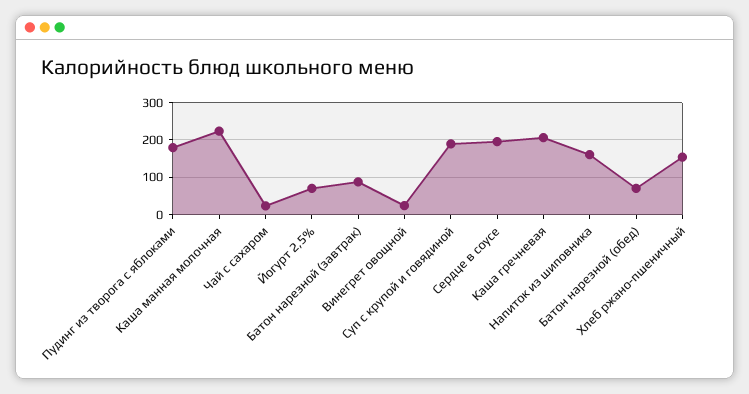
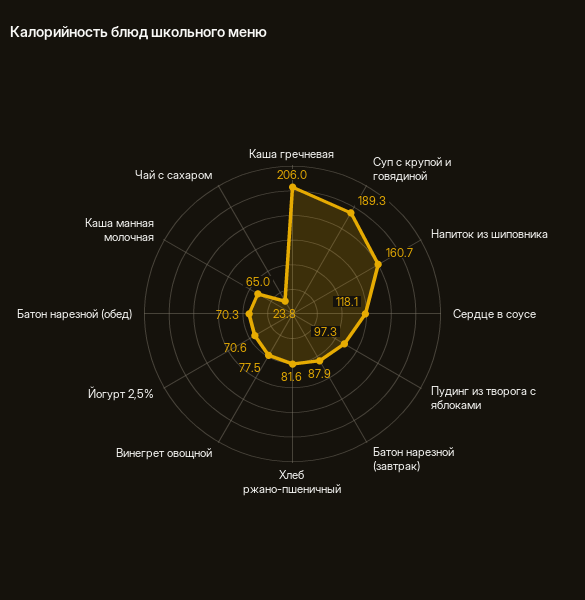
  {
-   "Пудинг из творога с яблоками": 180,
+   "Пудинг из творога с яблоками": 97.3,
-   "Каша манная молочная": 220,
+   "Каша манная молочная": 65,
    "Чай с сахаром": 23.8,
    "Йогурт 2,5%": 70.6,
    "Батон нарезной (завтрак)": 87.9,
-   "Винегрет овощной": 20,
+   "Винегрет овощной": 77.5,
    "Суп с крупой и говядиной": 189.3,
-   "Сердце в соусе": 200,
+   "Сердце в соусе": 118.1,
    "Каша гречневая": 206,
    "Напиток из шиповника": 160.7,
    "Батон нарезной (обед)": 70.3,
-   "Хлеб ржано-пшеничный": 160
+   "Хлеб ржано-пшеничный": 81.6
  }

